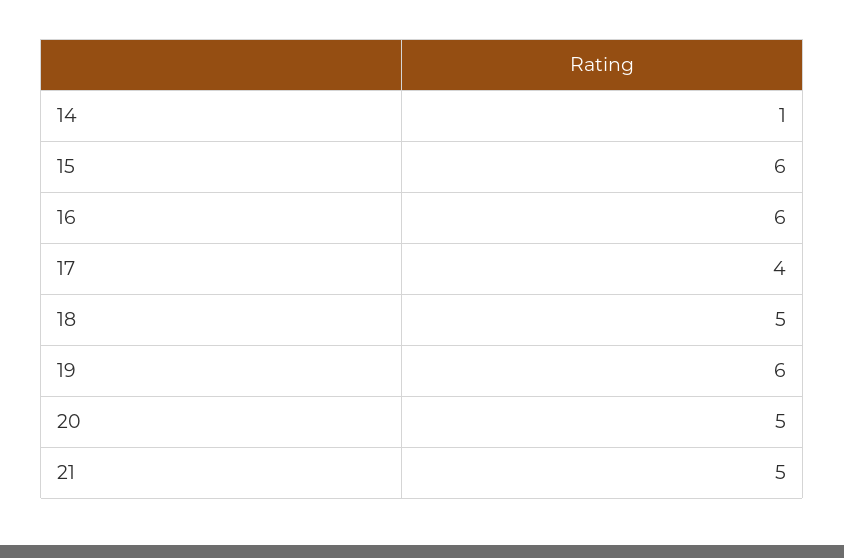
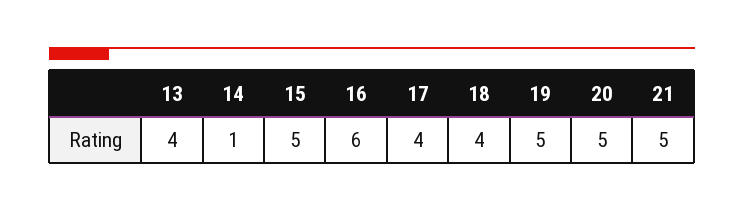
  {
    "14": 1,
-   "15": 6,
+   "15": 5,
    "16": 6,
    "17": 4,
-   "18": 5,
+   "18": 4,
-   "19": 6,
+   "19": 5,
    "20": 5,
-   "21": 5
+   "21": 5,
+   "13": 4
  }

